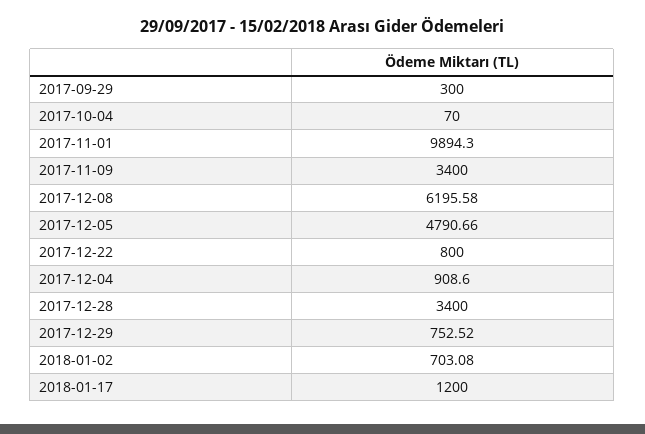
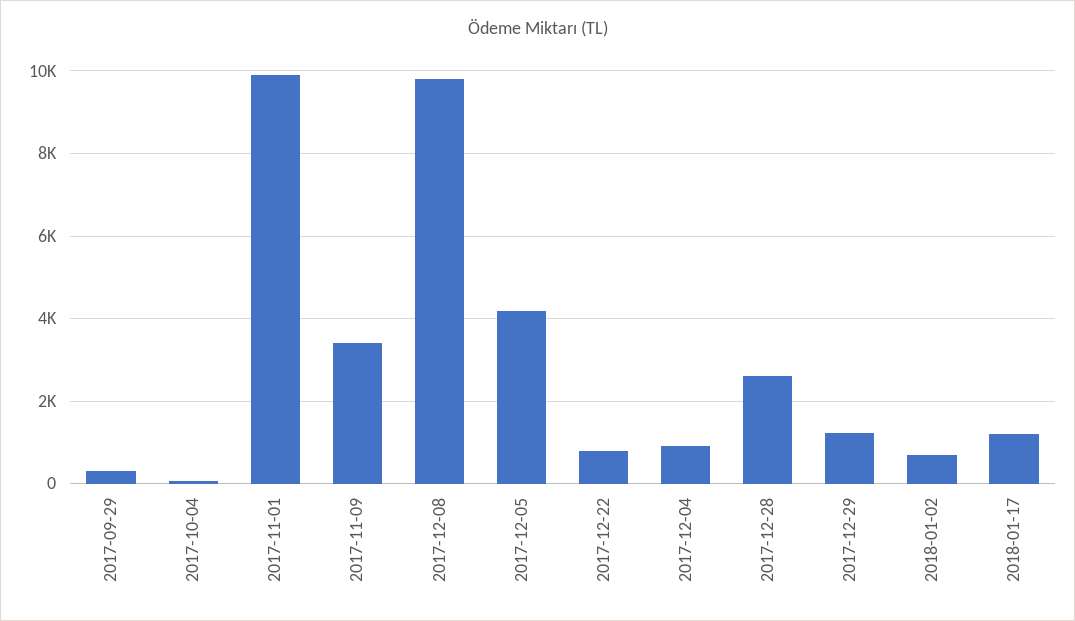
  {
    "2017-09-29": 300,
    "2017-10-04": 70,
    "2017-11-01": 9894.3,
    "2017-11-09": 3400,
-   "2017-12-08": 6195.58,
+   "2017-12-08": 9800,
-   "2017-12-05": 4790.66,
+   "2017-12-05": 4200,
    "2017-12-22": 800,
    "2017-12-04": 908.6,
-   "2017-12-28": 3400,
+   "2017-12-28": 2600,
-   "2017-12-29": 752.52,
+   "2017-12-29": 1200,
    "2018-01-02": 703.08,
    "2018-01-17": 1200
  }

